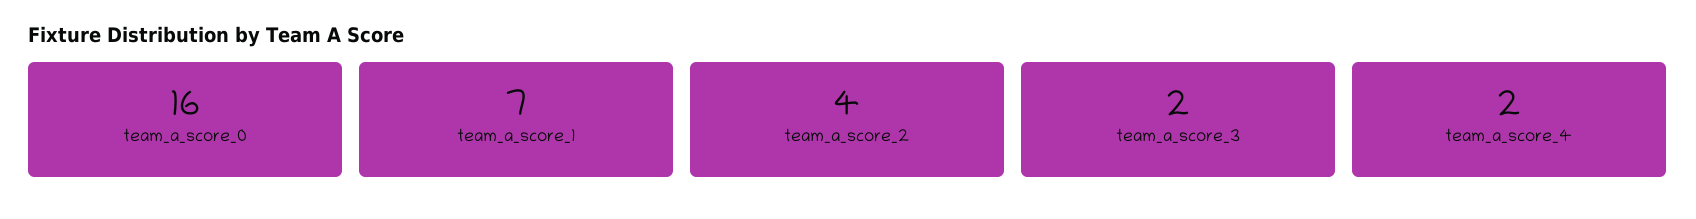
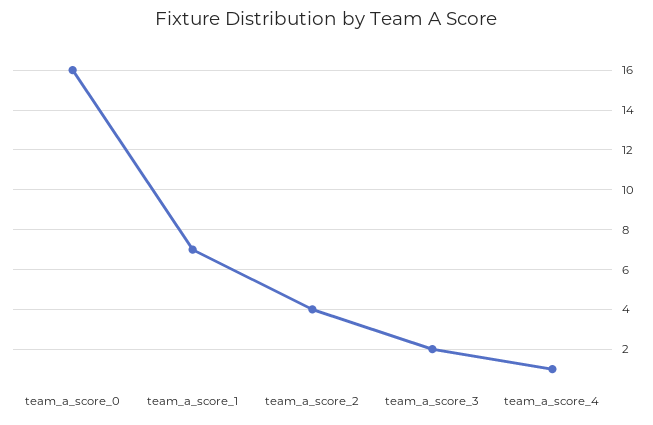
  {
    "team_a_score_0": 16,
    "team_a_score_1": 7,
    "team_a_score_2": 4,
    "team_a_score_3": 2,
-   "team_a_score_4": 2
+   "team_a_score_4": 1
  }

